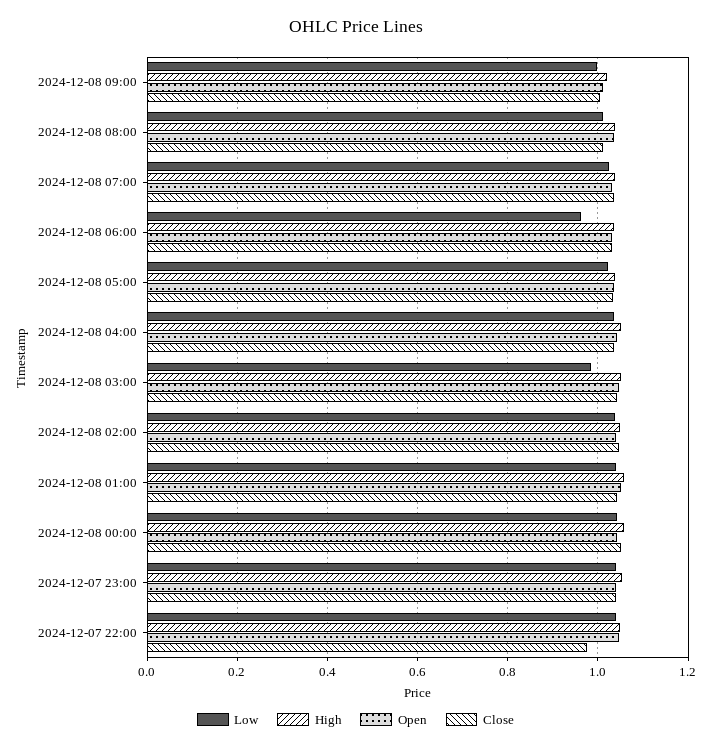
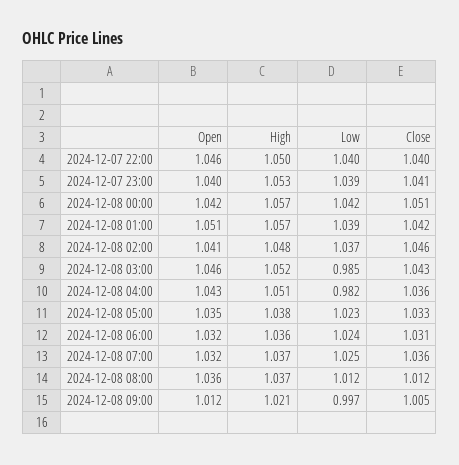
  {
    "Low": {
      "2024-12-08 09:00": 0.997,
      "2024-12-08 08:00": 1.012,
      "2024-12-08 07:00": 1.025,
-     "2024-12-08 06:00": 0.96,
+     "2024-12-08 06:00": 1.024,
      "2024-12-08 05:00": 1.023,
-     "2024-12-08 04:00": 1.04,
+     "2024-12-08 04:00": 0.982,
      "2024-12-08 03:00": 0.985,
      "2024-12-08 02:00": 1.037,
      "2024-12-08 01:00": 1.039,
      "2024-12-08 00:00": 1.042,
      "2024-12-07 23:00": 1.039,
      "2024-12-07 22:00": 1.04
    },
    "High": {
      "2024-12-08 09:00": 1.021,
      "2024-12-08 08:00": 1.037,
      "2024-12-08 07:00": 1.037,
      "2024-12-08 06:00": 1.036,
      "2024-12-08 05:00": 1.038,
      "2024-12-08 04:00": 1.051,
      "2024-12-08 03:00": 1.052,
      "2024-12-08 02:00": 1.048,
      "2024-12-08 01:00": 1.057,
      "2024-12-08 00:00": 1.057,
      "2024-12-07 23:00": 1.053,
      "2024-12-07 22:00": 1.05
    },
    "Open": {
      "2024-12-08 09:00": 1.012,
      "2024-12-08 08:00": 1.036,
      "2024-12-08 07:00": 1.032,
      "2024-12-08 06:00": 1.032,
      "2024-12-08 05:00": 1.035,
      "2024-12-08 04:00": 1.043,
      "2024-12-08 03:00": 1.046,
      "2024-12-08 02:00": 1.041,
      "2024-12-08 01:00": 1.051,
      "2024-12-08 00:00": 1.042,
      "2024-12-07 23:00": 1.04,
      "2024-12-07 22:00": 1.046
    },
    "Close": {
      "2024-12-08 09:00": 1.005,
      "2024-12-08 08:00": 1.012,
      "2024-12-08 07:00": 1.036,
      "2024-12-08 06:00": 1.031,
      "2024-12-08 05:00": 1.033,
      "2024-12-08 04:00": 1.036,
      "2024-12-08 03:00": 1.043,
      "2024-12-08 02:00": 1.046,
      "2024-12-08 01:00": 1.042,
      "2024-12-08 00:00": 1.051,
      "2024-12-07 23:00": 1.041,
-     "2024-12-07 22:00": 0.98
+     "2024-12-07 22:00": 1.04
    }
  }

